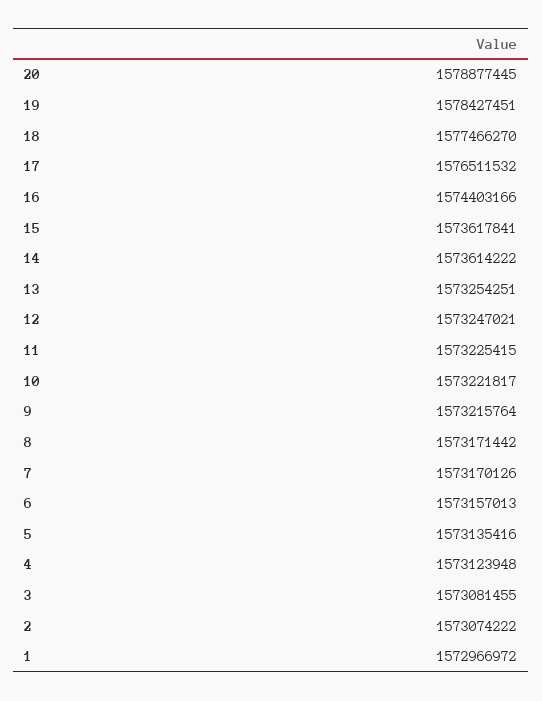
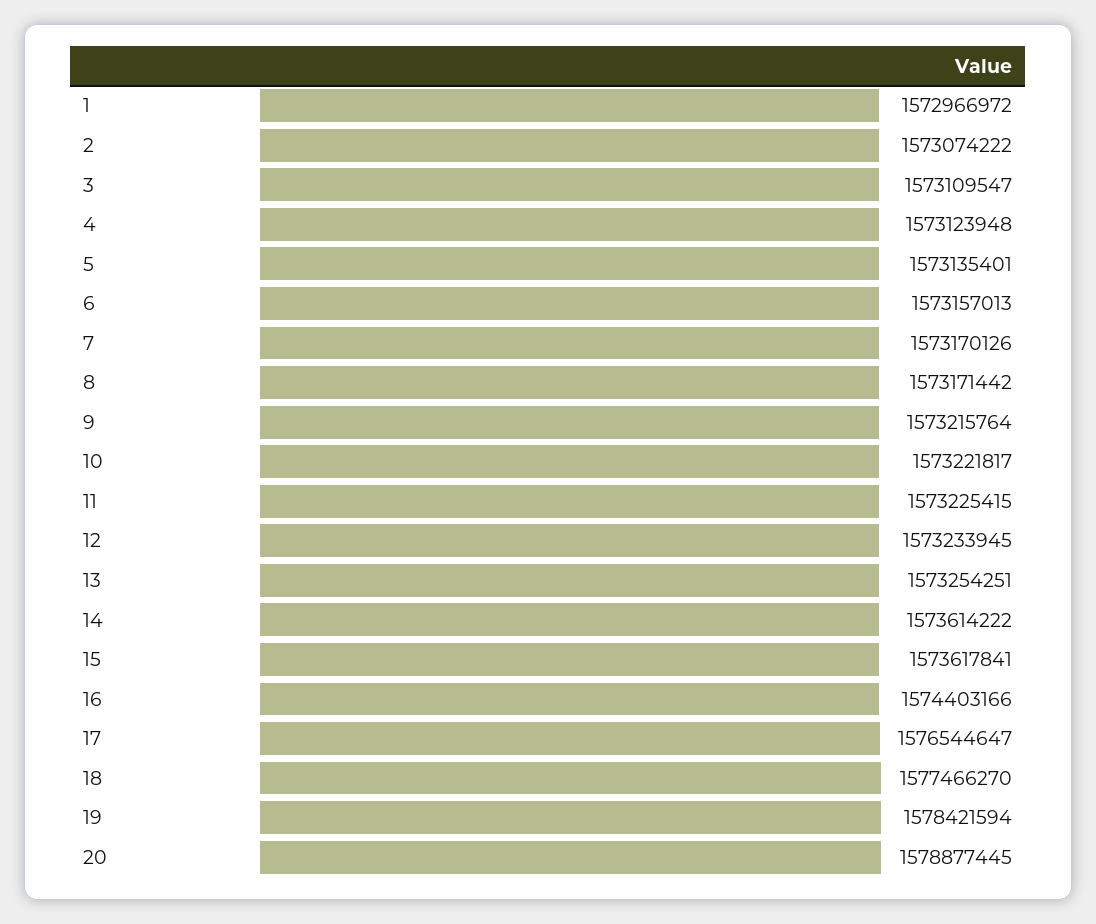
  {
    "20": 1578877445,
-   "19": 1578427451,
+   "19": 1578421594,
    "18": 1577466270,
-   "17": 1576511532,
+   "17": 1576544647,
    "16": 1574403166,
    "15": 1573617841,
    "14": 1573614222,
    "13": 1573254251,
-   "12": 1573247021,
+   "12": 1573233945,
    "11": 1573225415,
    "10": 1573221817,
    "9": 1573215764,
    "8": 1573171442,
    "7": 1573170126,
    "6": 1573157013,
-   "5": 1573135416,
+   "5": 1573135401,
    "4": 1573123948,
-   "3": 1573081455,
+   "3": 1573109547,
    "2": 1573074222,
    "1": 1572966972
  }

